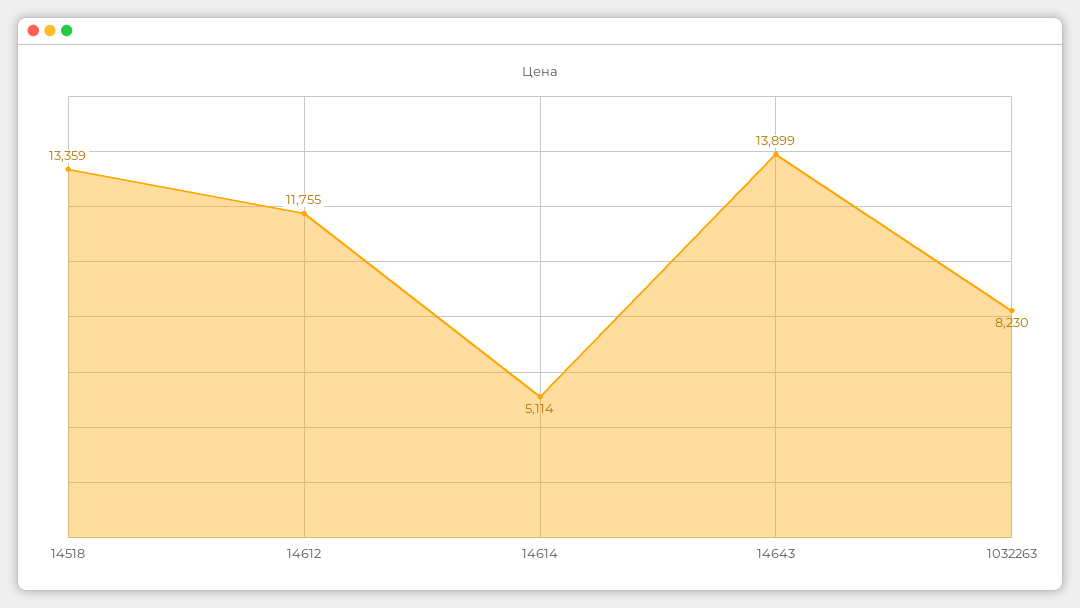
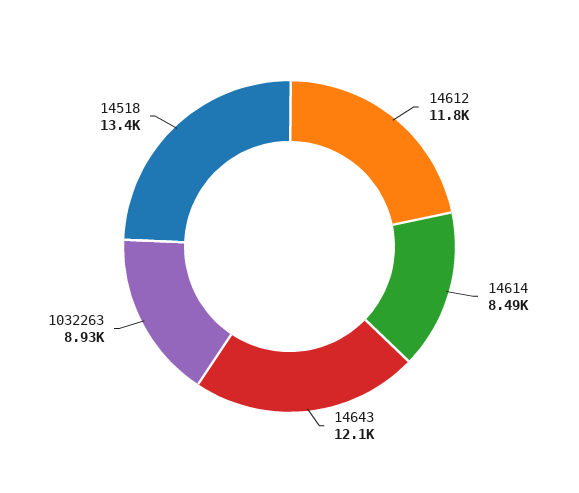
  {
    "14518": 13359,
    "14612": 11755,
-   "14614": 5114,
+   "14614": 8490,
-   "14643": 13899,
+   "14643": 12100,
-   "1032263": 8230
+   "1032263": 8930
  }

